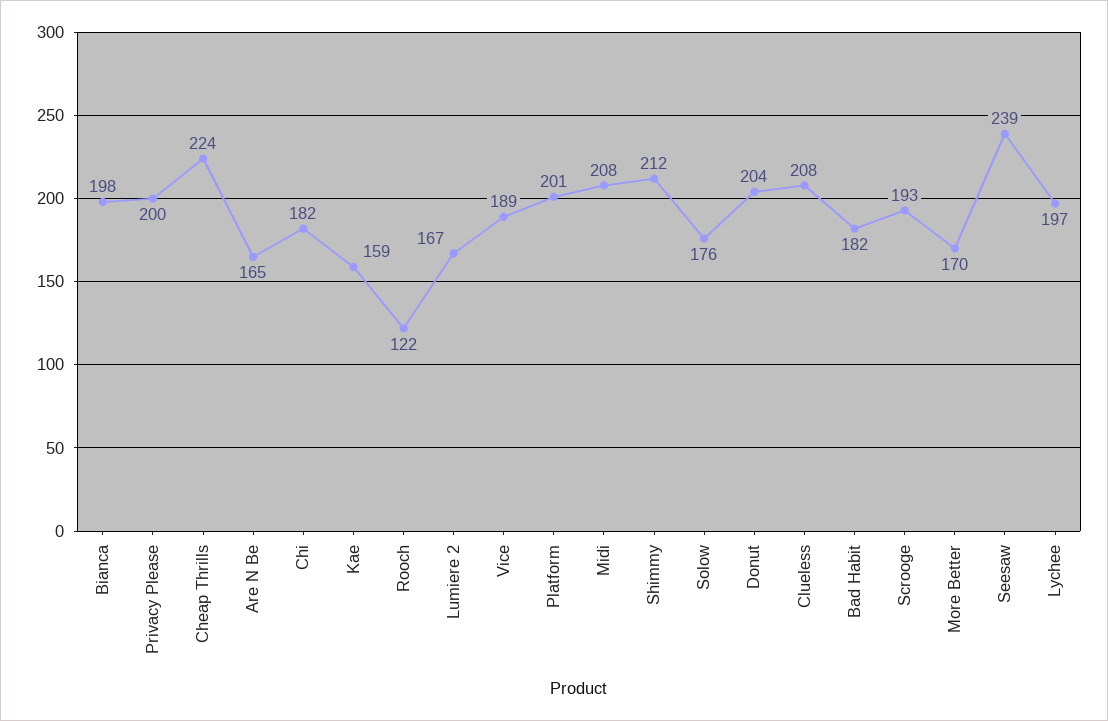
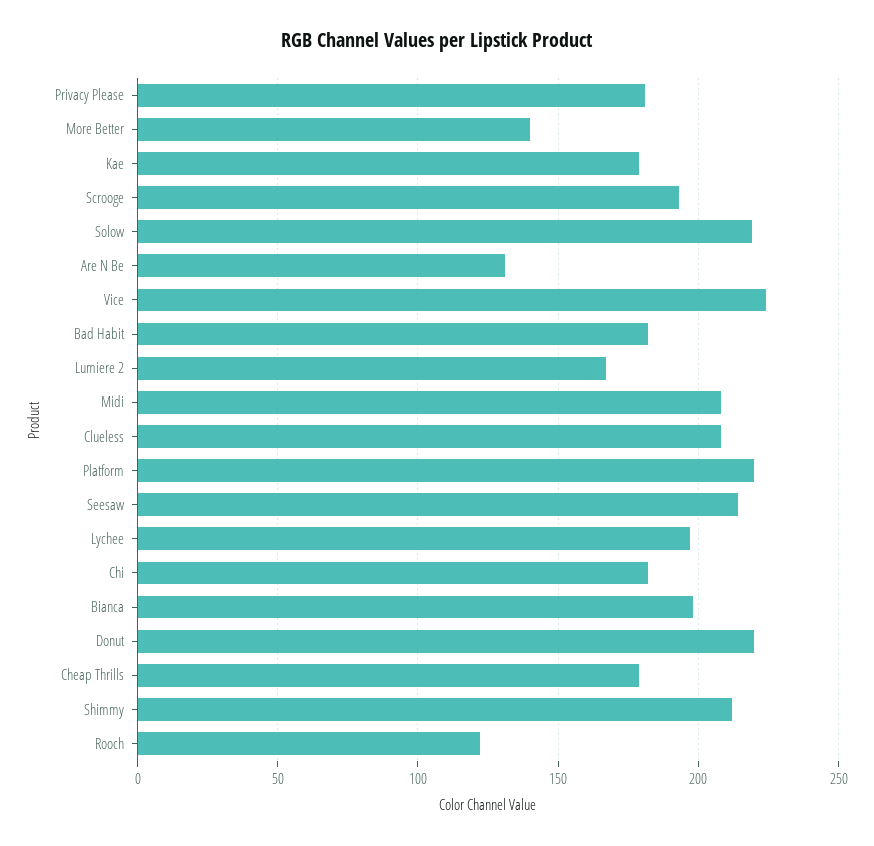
  {
    "Bianca": 198,
-   "Privacy Please": 200,
+   "Privacy Please": 180,
-   "Cheap Thrills": 224,
+   "Cheap Thrills": 180,
-   "Are N Be": 165,
+   "Are N Be": 130,
    "Chi": 182,
-   "Kae": 159,
+   "Kae": 180,
    "Rooch": 122,
    "Lumiere 2": 167,
-   "Vice": 189,
+   "Vice": 225,
-   "Platform": 201,
+   "Platform": 220,
    "Midi": 208,
    "Shimmy": 212,
-   "Solow": 176,
+   "Solow": 220,
-   "Donut": 204,
+   "Donut": 220,
    "Clueless": 208,
    "Bad Habit": 182,
    "Scrooge": 193,
-   "More Better": 170,
+   "More Better": 140,
-   "Seesaw": 239,
+   "Seesaw": 215,
    "Lychee": 197
  }

